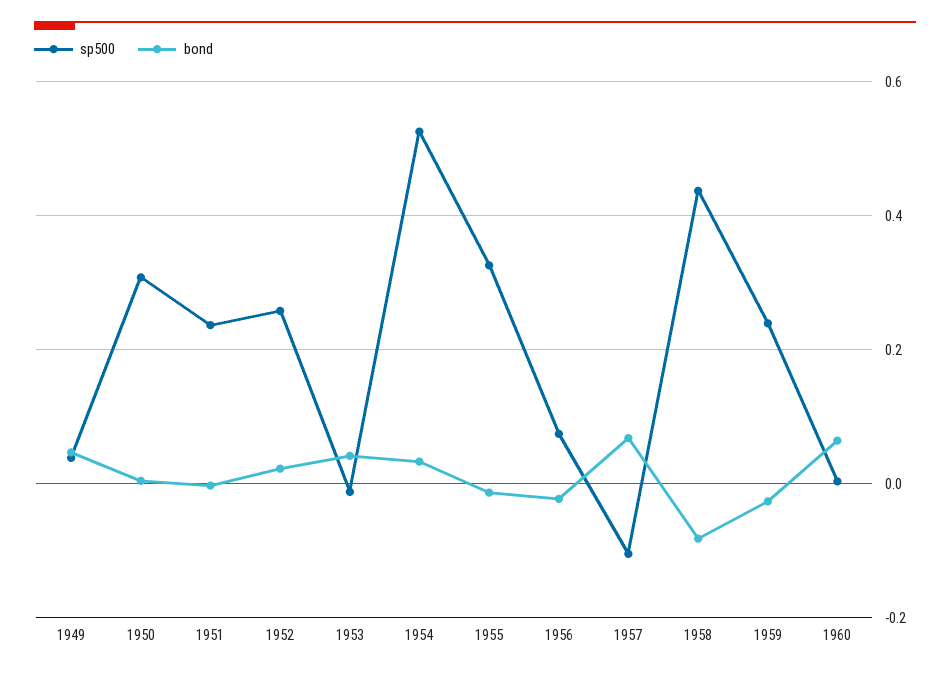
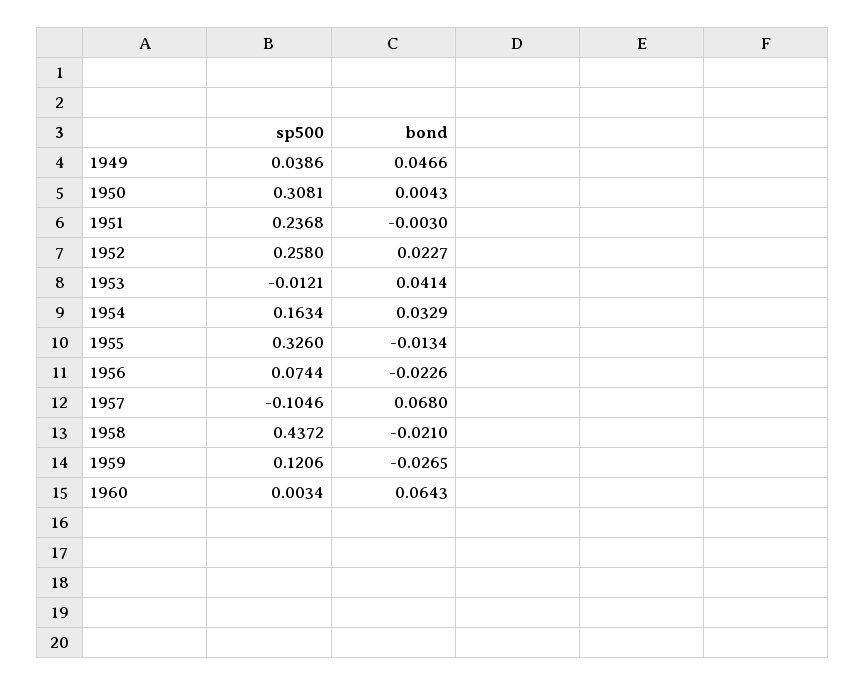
  {
    "sp500": {
      "1949": 0.0386,
      "1950": 0.3081,
      "1951": 0.2368,
      "1952": 0.258,
      "1953": -0.0121,
-     "1954": 0.52,
+     "1954": 0.1634,
      "1955": 0.326,
      "1956": 0.0744,
      "1957": -0.1046,
      "1958": 0.4372,
-     "1959": 0.24,
+     "1959": 0.1206,
      "1960": 0.0034
    },
    "bond": {
      "1949": 0.0466,
      "1950": 0.0043,
      "1951": -0.003,
      "1952": 0.0227,
      "1953": 0.0414,
      "1954": 0.0329,
      "1955": -0.0134,
      "1956": -0.0226,
      "1957": 0.068,
-     "1958": -0.08,
+     "1958": -0.021,
      "1959": -0.0265,
      "1960": 0.0643
    }
  }

